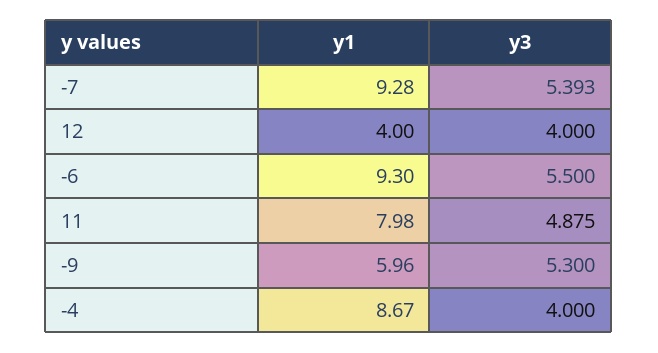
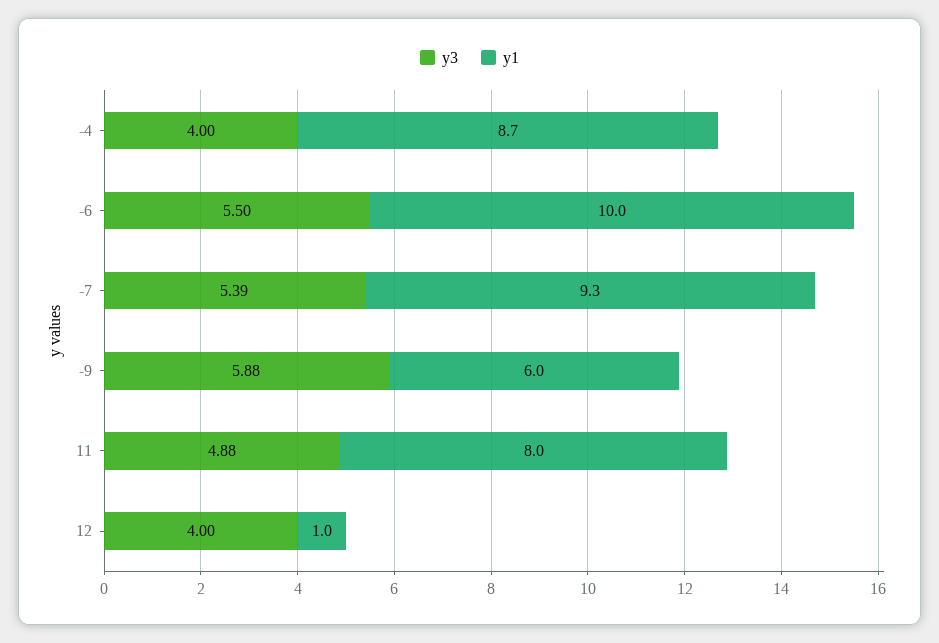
  {
    "y1": {
      "-7": 9.28,
-     "12": 4,
+     "12": 1,
-     "-6": 9.3,
+     "-6": 10,
      "11": 7.98,
      "-9": 5.96,
      "-4": 8.67
    },
    "y3": {
      "-7": 5.393,
      "12": 4,
      "-6": 5.5,
      "11": 4.875,
-     "-9": 5.3,
+     "-9": 5.88,
      "-4": 4
    }
  }

